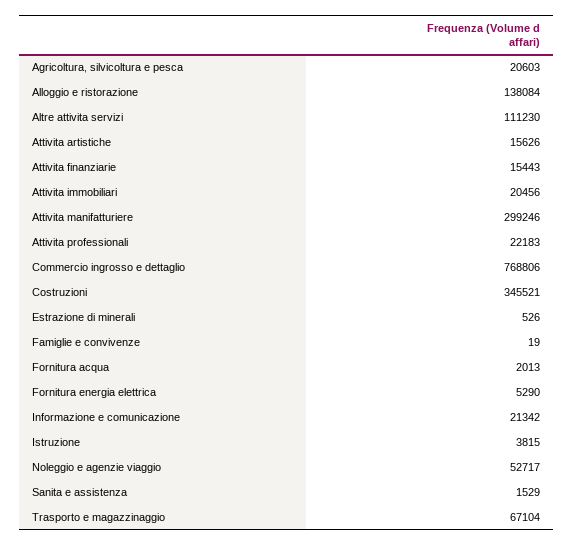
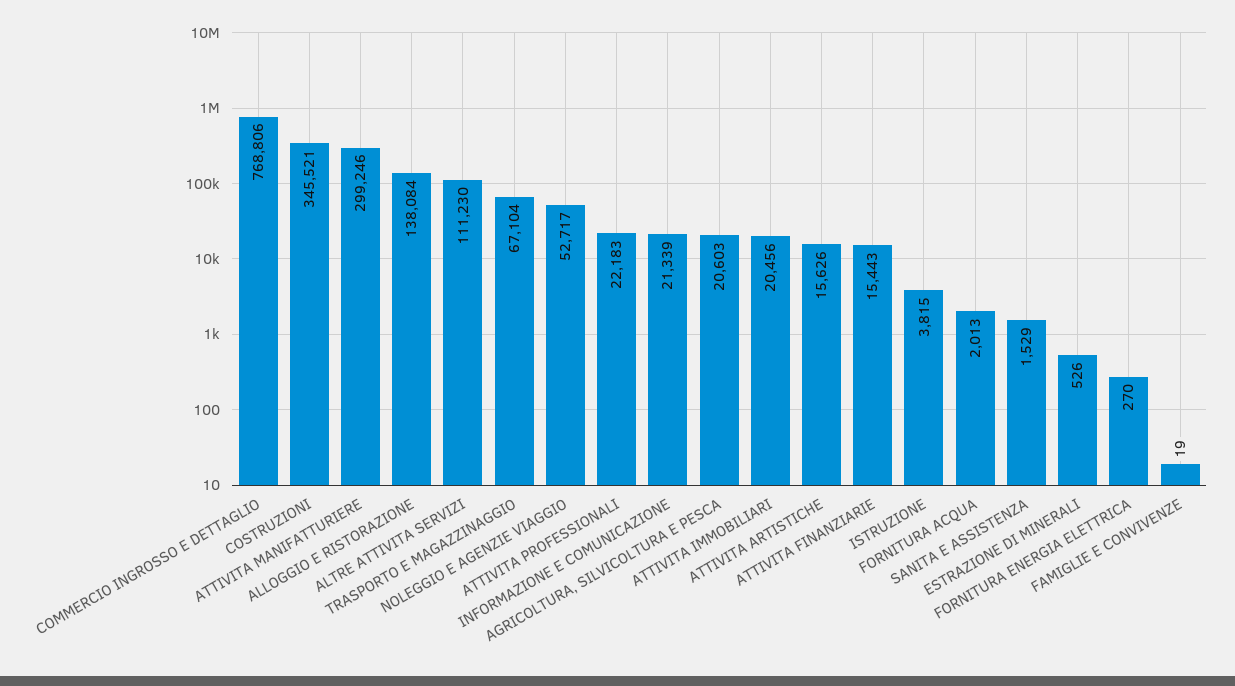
  {
    "Agricoltura, silvicoltura e pesca": 20603,
    "Alloggio e ristorazione": 138084,
    "Altre attivita servizi": 111230,
    "Attivita artistiche": 15626,
    "Attivita finanziarie": 15443,
    "Attivita immobiliari": 20456,
    "Attivita manifatturiere": 299246,
    "Attivita professionali": 22183,
    "Commercio ingrosso e dettaglio": 768806,
    "Costruzioni": 345521,
    "Estrazione di minerali": 526,
    "Famiglie e convivenze": 19,
    "Fornitura acqua": 2013,
-   "Fornitura energia elettrica": 5290,
+   "Fornitura energia elettrica": 270,
-   "Informazione e comunicazione": 21342,
+   "Informazione e comunicazione": 21339,
    "Istruzione": 3815,
    "Noleggio e agenzie viaggio": 52717,
    "Sanita e assistenza": 1529,
    "Trasporto e magazzinaggio": 67104
  }

